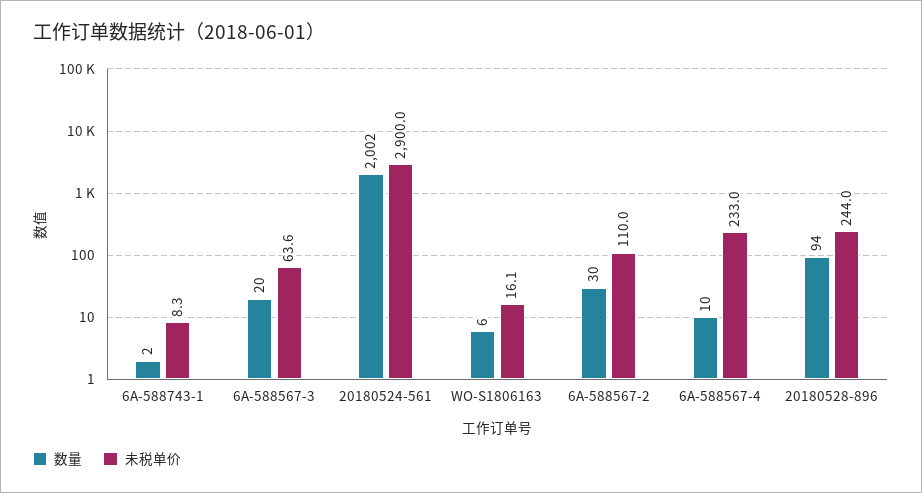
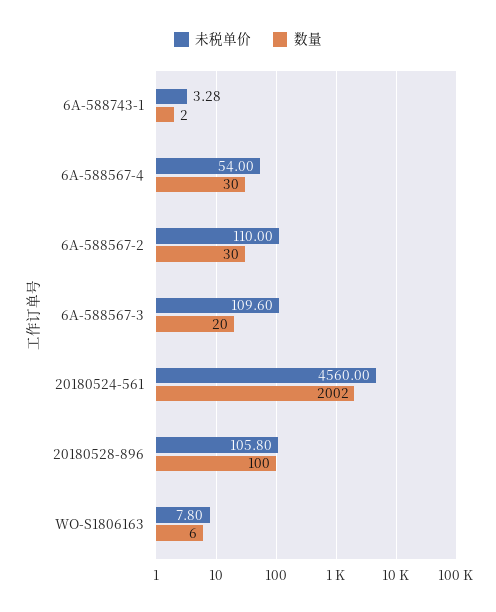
  {
    "数量": {
      "6A-588743-1": 2,
      "6A-588567-3": 20,
      "20180524-561": 2002,
      "WO-S1806163": 6,
      "6A-588567-2": 30,
-     "6A-588567-4": 10,
+     "6A-588567-4": 30,
-     "20180528-896": 94
+     "20180528-896": 100
    },
    "未税单价": {
-     "6A-588743-1": 8.3,
+     "6A-588743-1": 3.28,
-     "6A-588567-3": 63.6,
+     "6A-588567-3": 109.6,
-     "20180524-561": 2900,
+     "20180524-561": 4560,
-     "WO-S1806163": 16.1,
+     "WO-S1806163": 7.8,
      "6A-588567-2": 110,
-     "6A-588567-4": 233,
+     "6A-588567-4": 54,
-     "20180528-896": 244
+     "20180528-896": 105.8
    }
  }

